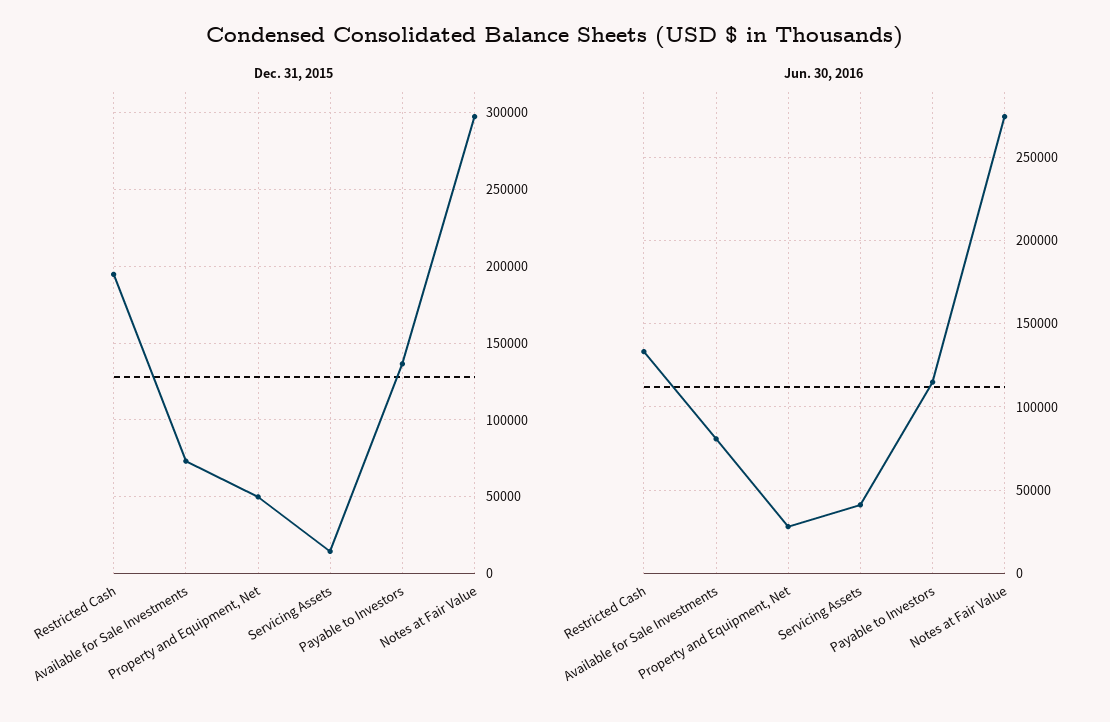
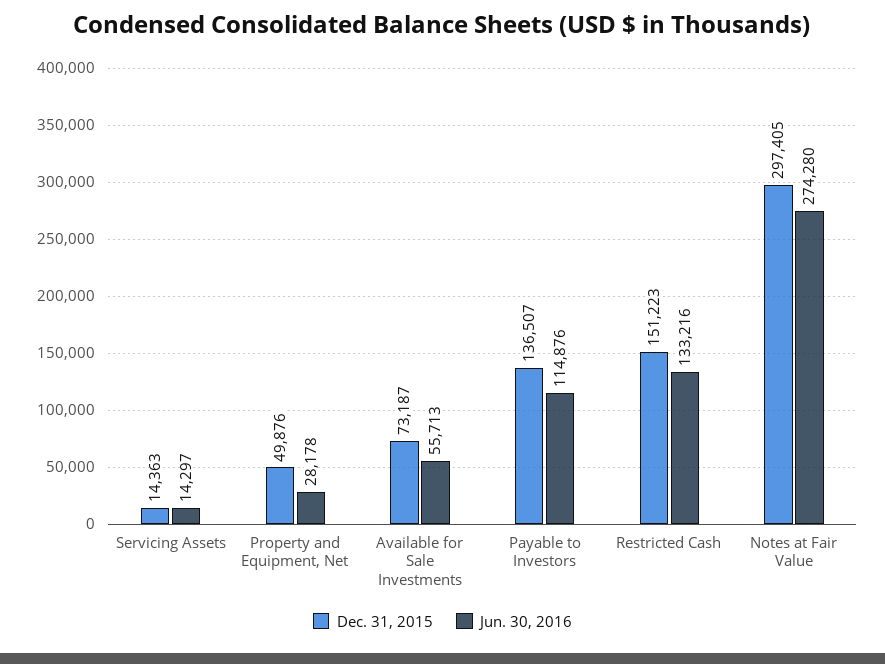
  {
    "Dec. 31, 2015": {
-     "Restricted Cash": 195000,
+     "Restricted Cash": 151223,
      "Available for Sale Investments": 73187,
      "Property and Equipment, Net": 49876,
      "Servicing Assets": 14363,
      "Payable to Investors": 136507,
      "Notes at Fair Value": 297405
    },
    "Jun. 30, 2016": {
      "Restricted Cash": 133216,
-     "Available for Sale Investments": 80000,
+     "Available for Sale Investments": 55713,
      "Property and Equipment, Net": 28178,
-     "Servicing Assets": 40000,
+     "Servicing Assets": 14297,
      "Payable to Investors": 114876,
      "Notes at Fair Value": 274280
    }
  }

